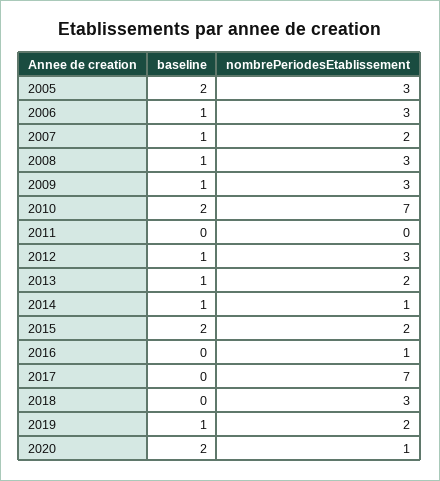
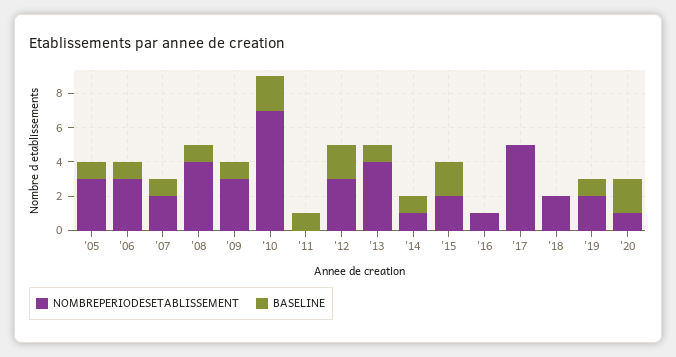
  {
    "baseline": {
-     "2005": 2,
+     "2005": 1,
      "2006": 1,
      "2007": 1,
      "2008": 1,
      "2009": 1,
      "2010": 2,
-     "2011": 0,
+     "2011": 1,
-     "2012": 1,
+     "2012": 2,
      "2013": 1,
      "2014": 1,
      "2015": 2,
      "2016": 0,
      "2017": 0,
      "2018": 0,
      "2019": 1,
      "2020": 2
    },
    "nombrePeriodesEtablissement": {
      "2005": 3,
      "2006": 3,
      "2007": 2,
-     "2008": 3,
+     "2008": 4,
      "2009": 3,
      "2010": 7,
      "2011": 0,
      "2012": 3,
-     "2013": 2,
+     "2013": 4,
      "2014": 1,
      "2015": 2,
      "2016": 1,
-     "2017": 7,
+     "2017": 5,
-     "2018": 3,
+     "2018": 2,
      "2019": 2,
      "2020": 1
    }
  }

